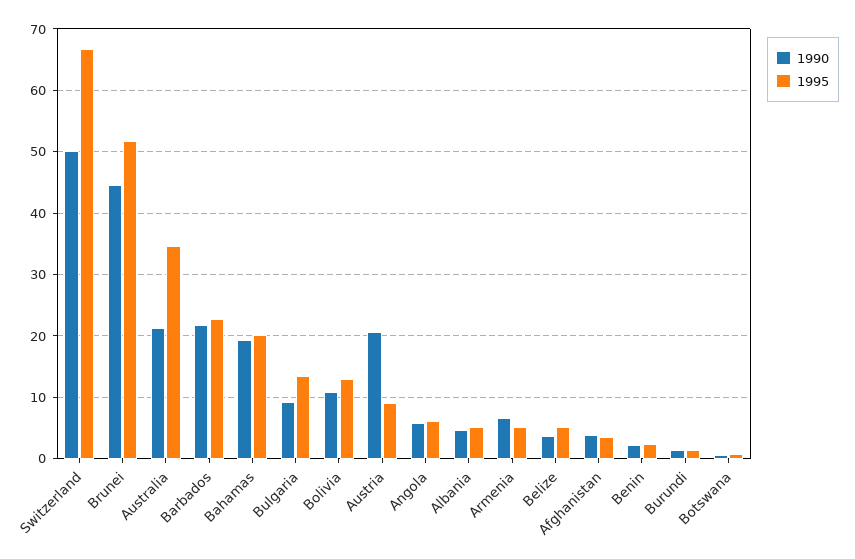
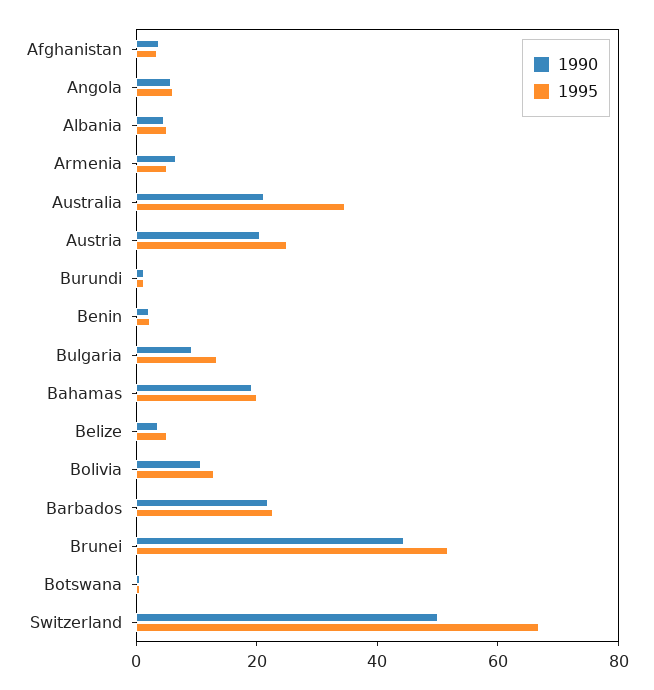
  {
    "1990": {
      "Switzerland": 50,
      "Brunei": 45,
      "Australia": 21,
      "Barbados": 22,
      "Bahamas": 19,
      "Bulgaria": 9,
      "Bolivia": 11,
      "Austria": 21,
      "Angola": 6,
      "Albania": 5,
      "Armenia": 7,
      "Belize": 4,
      "Afghanistan": 4,
      "Benin": 2,
      "Burundi": 1,
      "Botswana": 1
    },
    "1995": {
      "Switzerland": 67,
      "Brunei": 52,
      "Australia": 35,
      "Barbados": 23,
      "Bahamas": 20,
      "Bulgaria": 14,
      "Bolivia": 13,
-     "Austria": 9,
+     "Austria": 25,
      "Angola": 6,
      "Albania": 5,
      "Armenia": 5,
      "Belize": 5,
      "Afghanistan": 3,
      "Benin": 2,
      "Burundi": 1,
      "Botswana": 1
    }
  }

